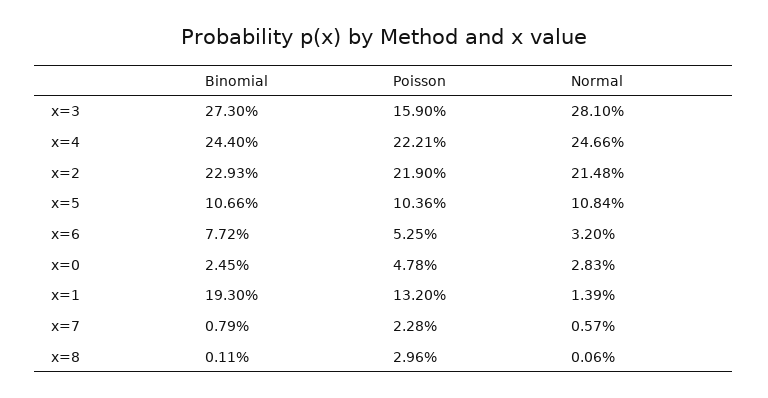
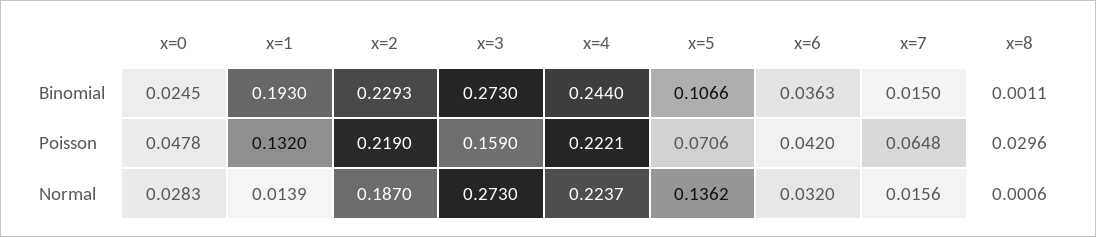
  {
    "Binomial": {
      "x=3": 0.273,
      "x=4": 0.244,
      "x=2": 0.2293,
      "x=5": 0.1066,
-     "x=6": 0.0772,
+     "x=6": 0.0363,
      "x=0": 0.0245,
      "x=1": 0.193,
-     "x=7": 0.0079,
+     "x=7": 0.015,
      "x=8": 0.0011
    },
    "Poisson": {
      "x=3": 0.159,
      "x=4": 0.2221,
      "x=2": 0.219,
-     "x=5": 0.1036,
+     "x=5": 0.0706,
-     "x=6": 0.0525,
+     "x=6": 0.042,
      "x=0": 0.0478,
      "x=1": 0.132,
-     "x=7": 0.0228,
+     "x=7": 0.0648,
      "x=8": 0.0296
    },
    "Normal": {
-     "x=3": 0.281,
+     "x=3": 0.273,
-     "x=4": 0.2466,
+     "x=4": 0.2237,
-     "x=2": 0.2148,
+     "x=2": 0.187,
-     "x=5": 0.1084,
+     "x=5": 0.1362,
      "x=6": 0.032,
      "x=0": 0.0283,
      "x=1": 0.0139,
-     "x=7": 0.0057,
+     "x=7": 0.0156,
      "x=8": 0.0006
    }
  }

